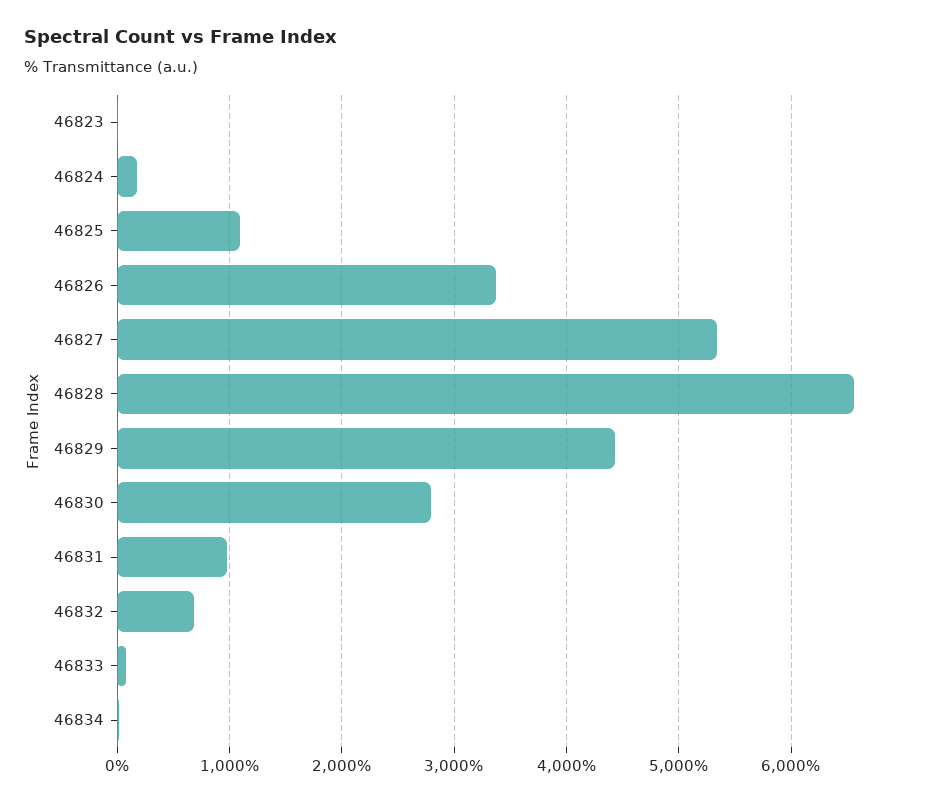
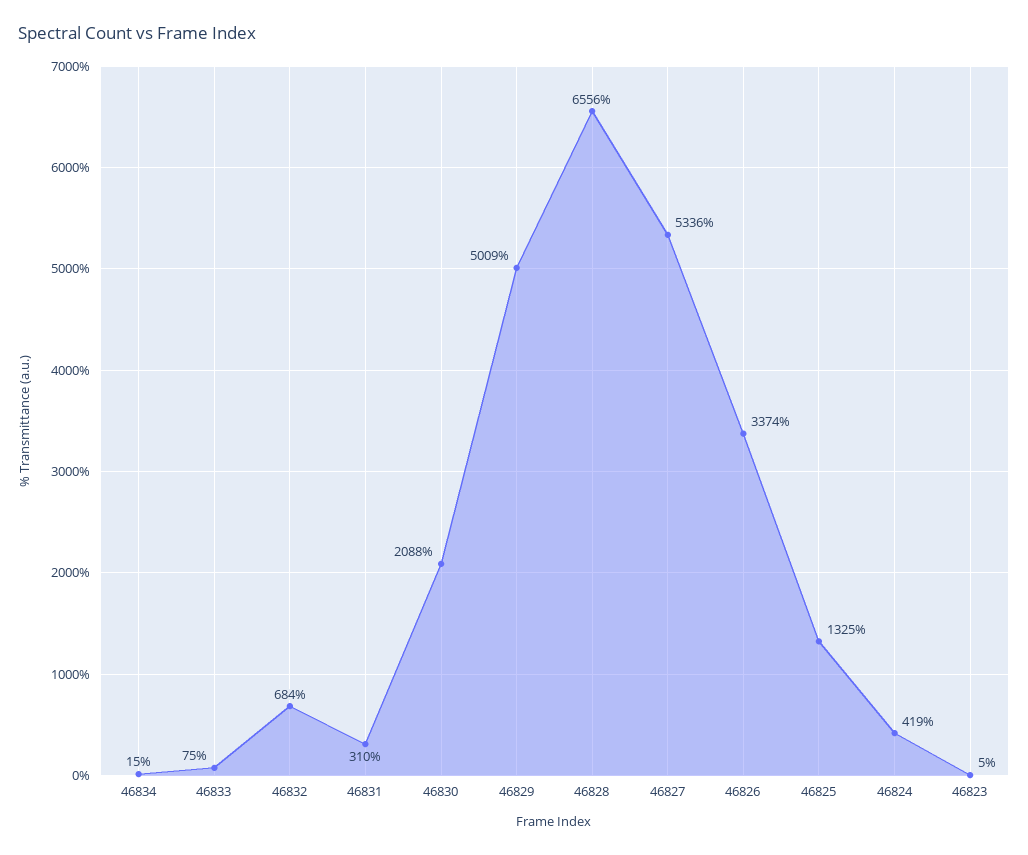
  {
    "46823": 5,
-   "46824": 200,
+   "46824": 419,
-   "46825": 1100,
+   "46825": 1325,
    "46826": 3374,
    "46827": 5336,
    "46828": 6556,
-   "46829": 4400,
+   "46829": 5009,
-   "46830": 2800,
+   "46830": 2088,
-   "46831": 1000,
+   "46831": 310,
    "46832": 684,
    "46833": 75,
    "46834": 15
  }

